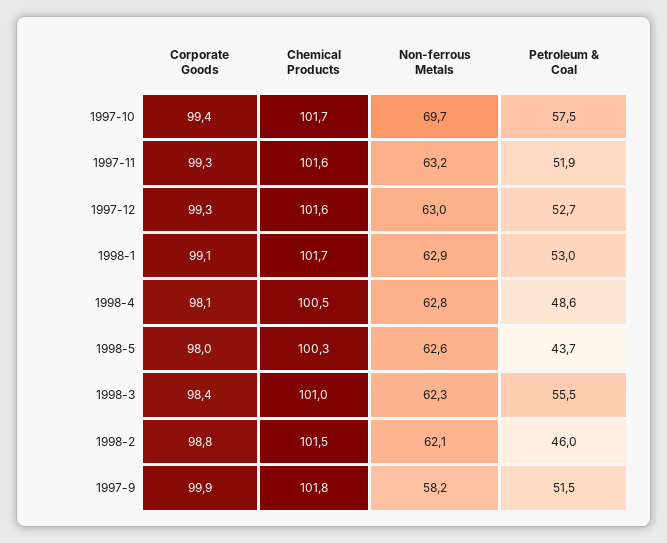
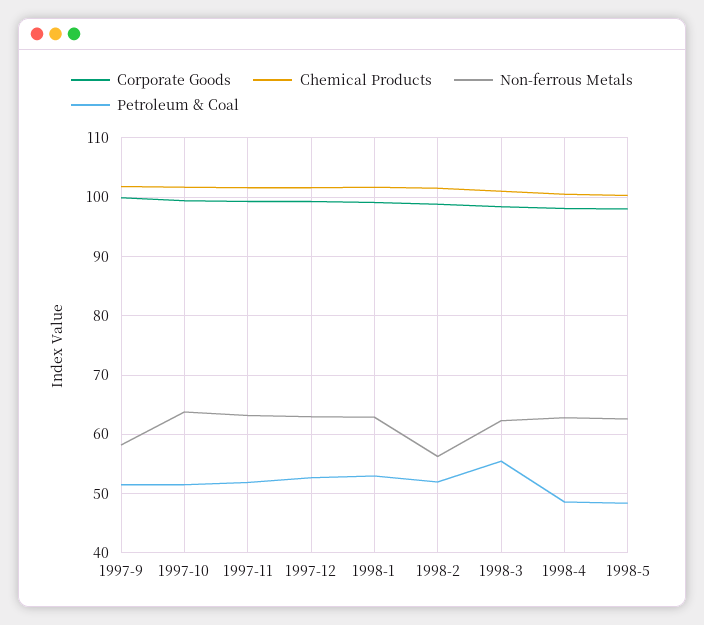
  {
    "Corporate Goods": {
      "1997-10": 99.4,
      "1997-11": 99.3,
      "1997-12": 99.3,
      "1998-1": 99.1,
      "1998-4": 98.1,
      "1998-5": 98,
      "1998-3": 98.4,
      "1998-2": 98.8,
      "1997-9": 99.9
    },
    "Chemical Products": {
      "1997-10": 101.7,
      "1997-11": 101.6,
      "1997-12": 101.6,
      "1998-1": 101.7,
      "1998-4": 100.5,
      "1998-5": 100.3,
      "1998-3": 101,
      "1998-2": 101.5,
      "1997-9": 101.8
    },
    "Non-ferrous Metals": {
-     "1997-10": 69.7,
+     "1997-10": 64,
      "1997-11": 63.2,
      "1997-12": 63,
      "1998-1": 62.9,
      "1998-4": 62.8,
      "1998-5": 62.6,
      "1998-3": 62.3,
-     "1998-2": 62.1,
+     "1998-2": 56,
      "1997-9": 58.2
    },
    "Petroleum & Coal": {
-     "1997-10": 57.5,
+     "1997-10": 52,
      "1997-11": 51.9,
      "1997-12": 52.7,
      "1998-1": 53,
      "1998-4": 48.6,
-     "1998-5": 43.7,
+     "1998-5": 48,
      "1998-3": 55.5,
-     "1998-2": 46,
+     "1998-2": 52,
      "1997-9": 51.5
    }
  }

